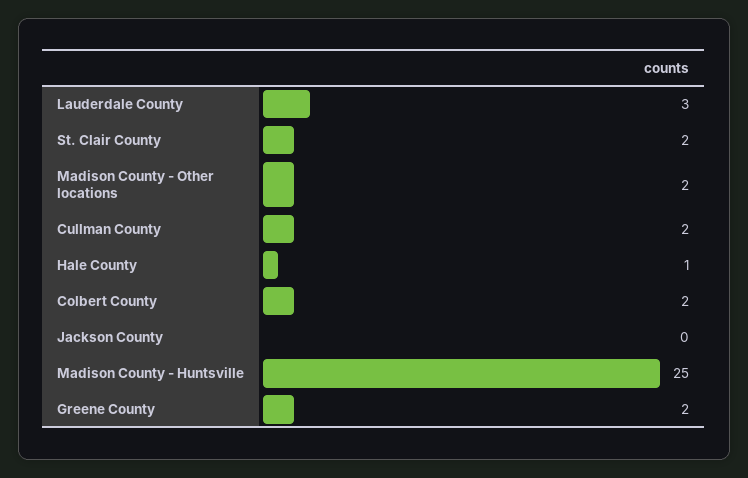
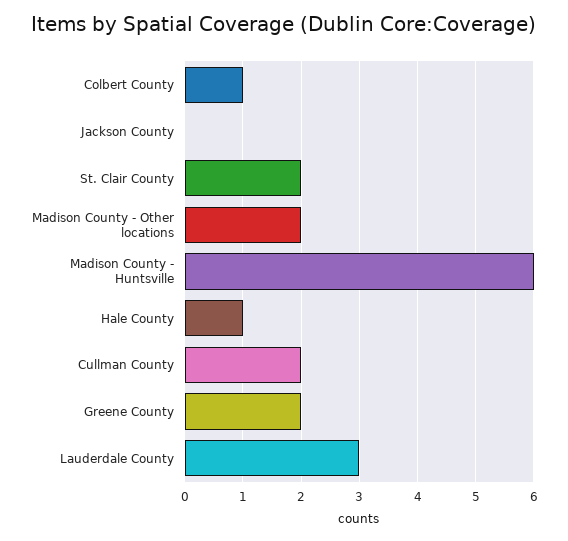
  {
    "Lauderdale County": 3,
    "St. Clair County": 2,
    "Madison County - Other locations": 2,
    "Cullman County": 2,
    "Hale County": 1,
-   "Colbert County": 2,
+   "Colbert County": 1,
    "Jackson County": 0,
-   "Madison County - Huntsville": 25,
+   "Madison County - Huntsville": 6,
    "Greene County": 2
  }

